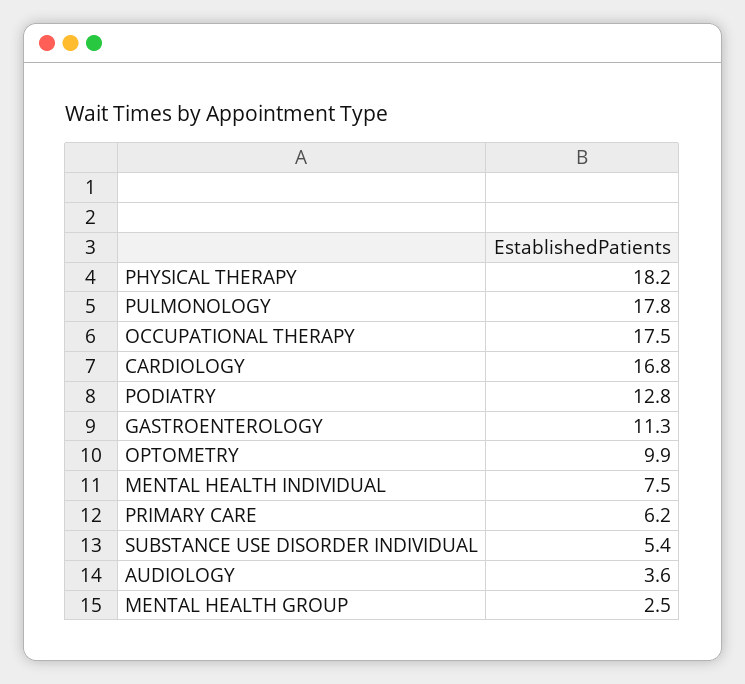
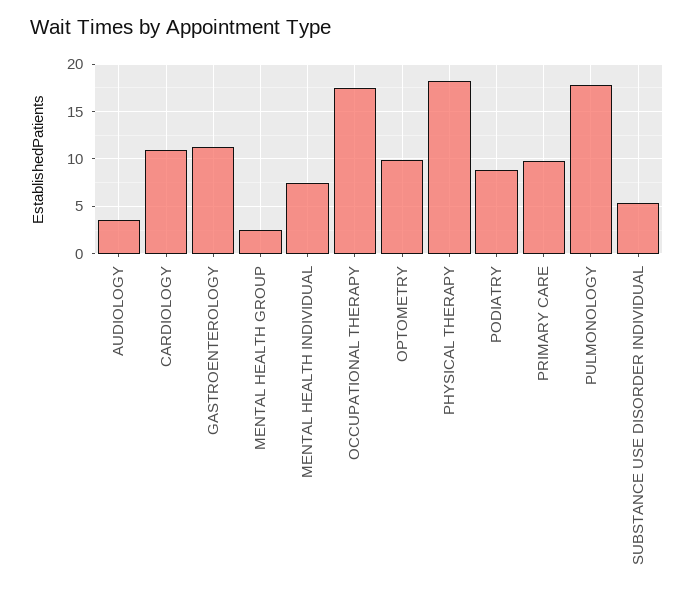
  {
    "PHYSICAL THERAPY": 18.2,
    "PULMONOLOGY": 17.8,
    "OCCUPATIONAL THERAPY": 17.5,
-   "CARDIOLOGY": 16.8,
+   "CARDIOLOGY": 11,
-   "PODIATRY": 12.8,
+   "PODIATRY": 9,
    "GASTROENTEROLOGY": 11.3,
    "OPTOMETRY": 9.9,
    "MENTAL HEALTH INDIVIDUAL": 7.5,
-   "PRIMARY CARE": 6.2,
+   "PRIMARY CARE": 10,
    "SUBSTANCE USE DISORDER INDIVIDUAL": 5.4,
    "AUDIOLOGY": 3.6,
    "MENTAL HEALTH GROUP": 2.5
  }

